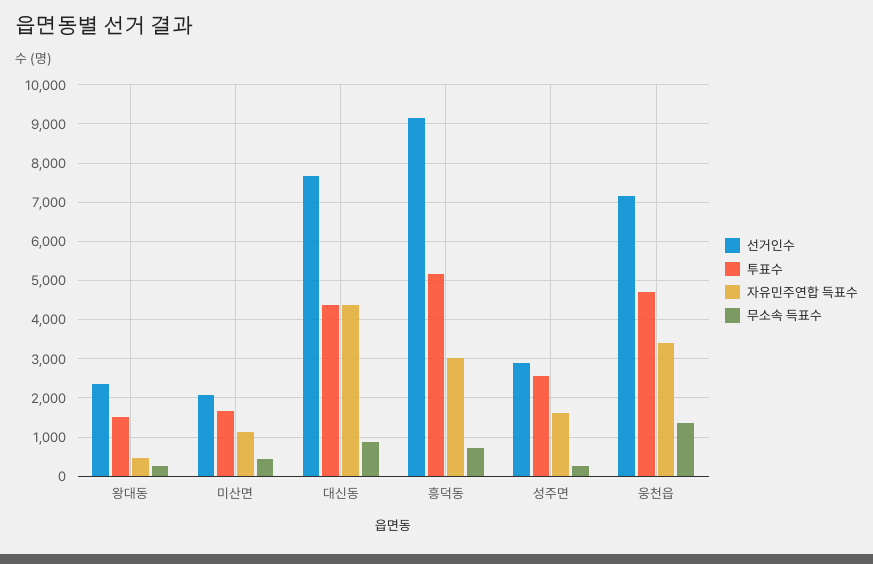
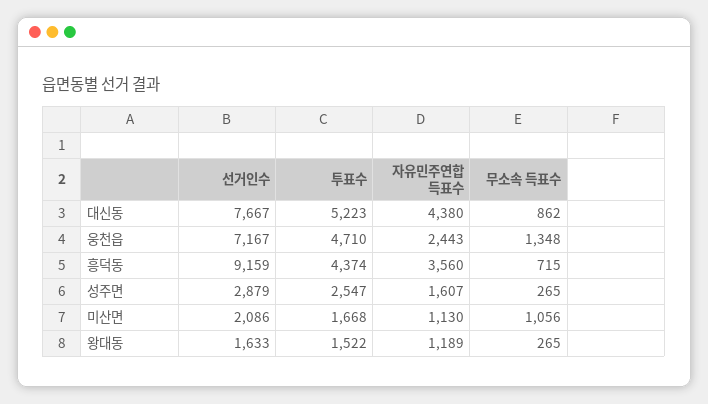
  {
    "선거인수": {
-     "왕대동": 2400,
+     "왕대동": 1633,
      "미산면": 2086,
      "대신동": 7667,
      "흥덕동": 9159,
      "성주면": 2879,
      "웅천읍": 7167
    },
    "투표수": {
      "왕대동": 1522,
      "미산면": 1668,
-     "대신동": 4400,
+     "대신동": 5223,
-     "흥덕동": 5200,
+     "흥덕동": 4374,
      "성주면": 2547,
      "웅천읍": 4710
    },
    "자유민주연합 득표수": {
-     "왕대동": 400,
+     "왕대동": 1189,
      "미산면": 1130,
      "대신동": 4380,
-     "흥덕동": 3000,
+     "흥덕동": 3560,
      "성주면": 1607,
-     "웅천읍": 3400
+     "웅천읍": 2443
    },
    "무소속 득표수": {
      "왕대동": 265,
-     "미산면": 400,
+     "미산면": 1056,
      "대신동": 862,
      "흥덕동": 715,
      "성주면": 265,
      "웅천읍": 1348
    }
  }

